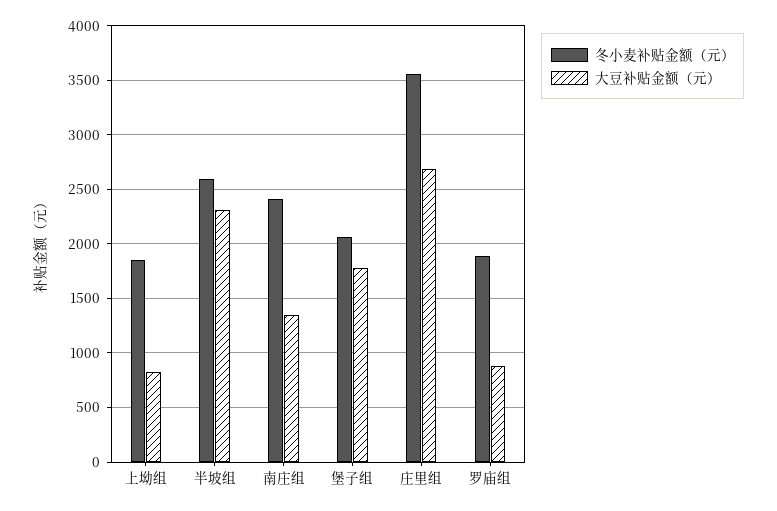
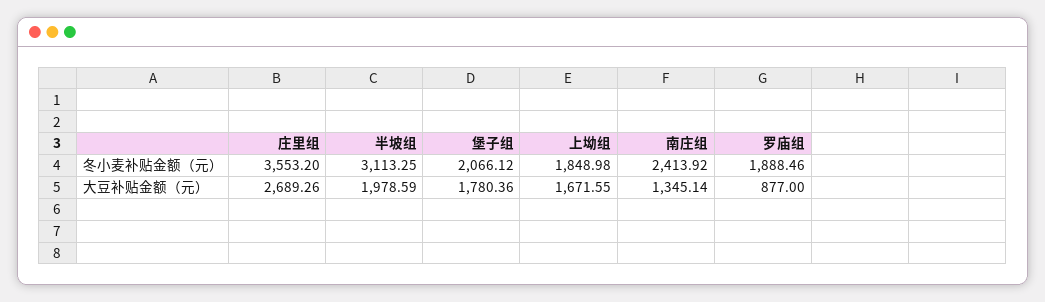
  {
    "冬小麦补贴金额（元）": {
      "上坳组": 1848.98,
-     "半坡组": 2600,
+     "半坡组": 3113.25,
      "南庄组": 2413.92,
      "堡子组": 2066.12,
      "庄里组": 3553.2,
      "罗庙组": 1888.46
    },
    "大豆补贴金额（元）": {
-     "上坳组": 800,
+     "上坳组": 1671.55,
-     "半坡组": 2300,
+     "半坡组": 1978.59,
      "南庄组": 1345.14,
      "堡子组": 1780.36,
      "庄里组": 2689.26,
      "罗庙组": 877
    }
  }

